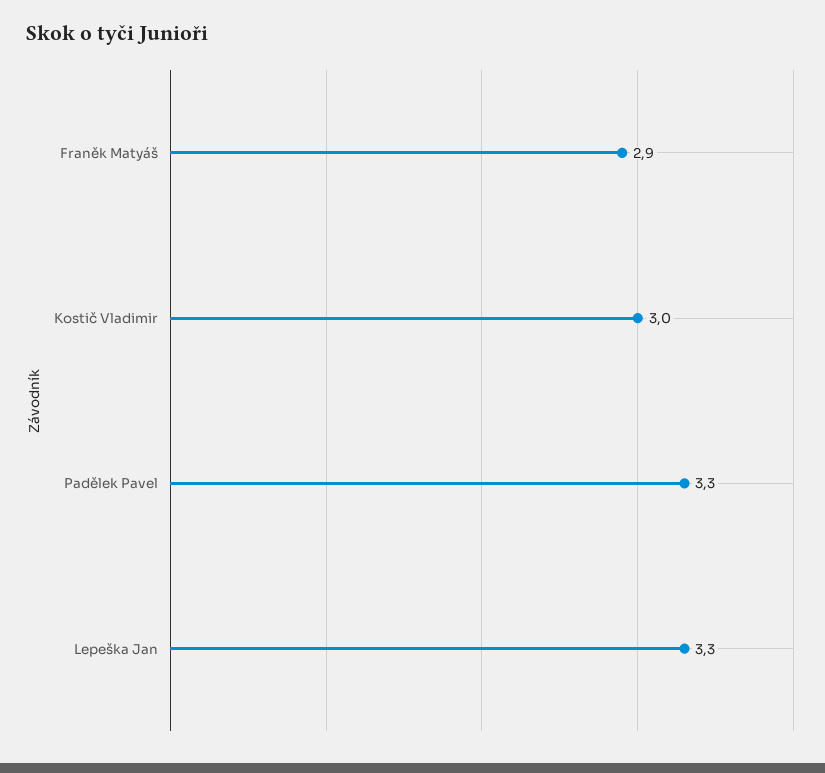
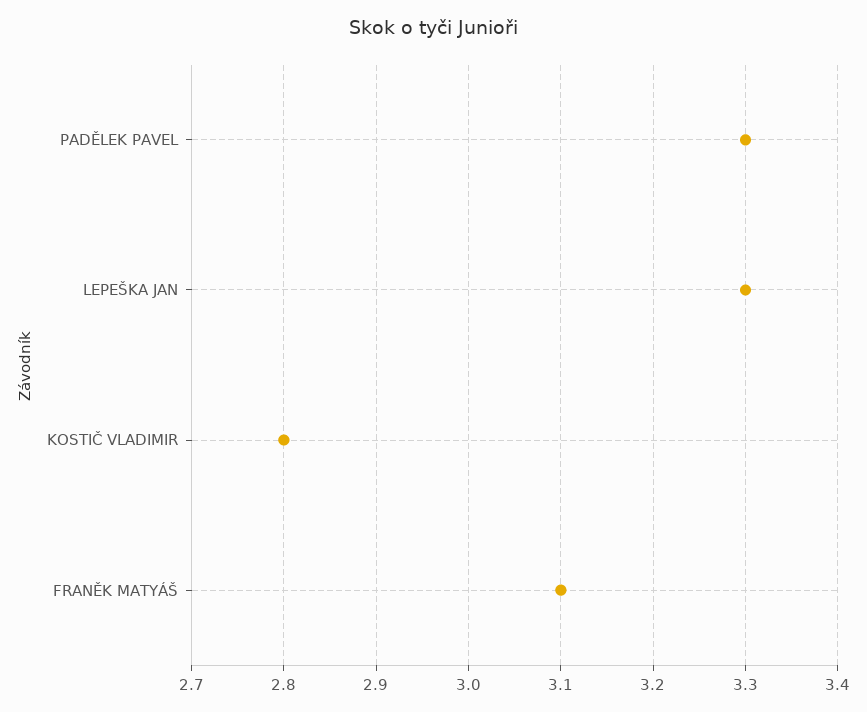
  {
-   "Franěk Matyáš": 2.9,
+   "Franěk Matyáš": 3.1,
-   "Kostič Vladimir": 3,
+   "Kostič Vladimir": 2.8,
    "Padělek Pavel": 3.3,
    "Lepeška Jan": 3.3
  }

